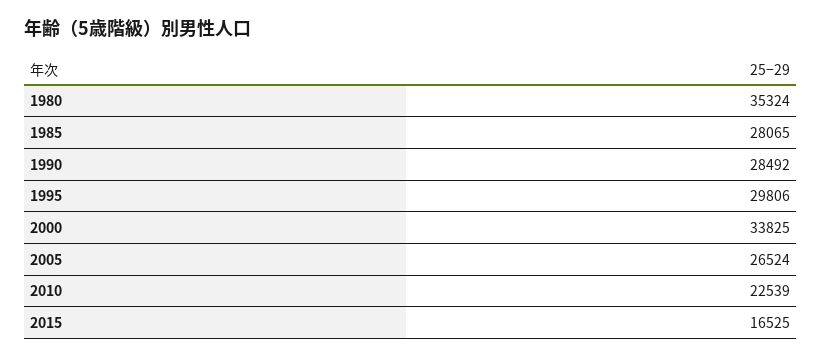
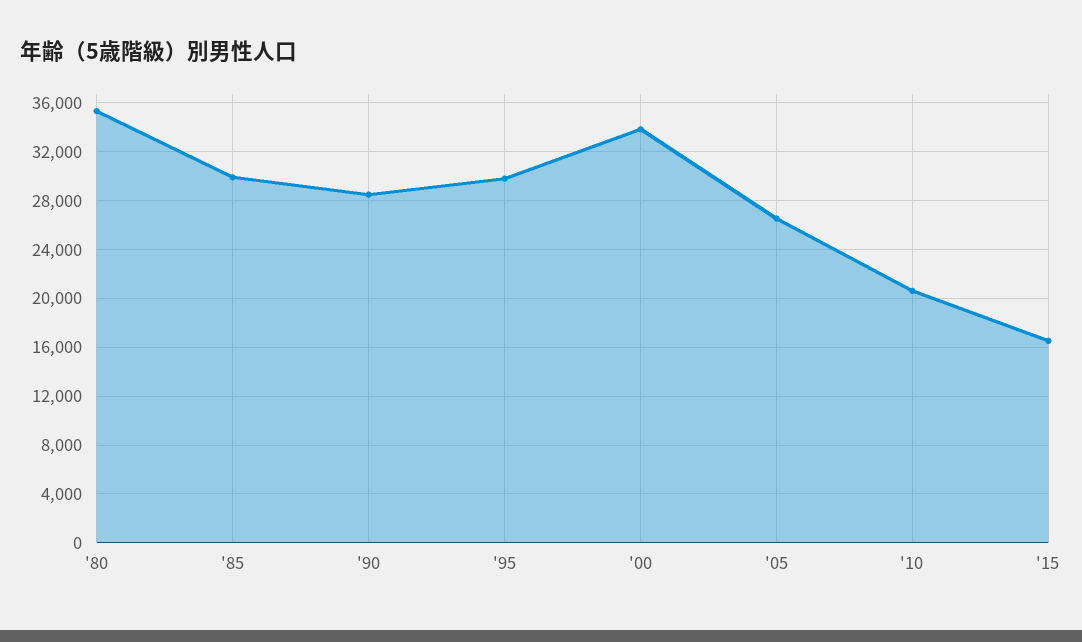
  {
    "1980": 35324,
-   "1985": 28065,
+   "1985": 30000,
    "1990": 28492,
    "1995": 29806,
    "2000": 33825,
    "2005": 26524,
-   "2010": 22539,
+   "2010": 20500,
    "2015": 16525
  }

